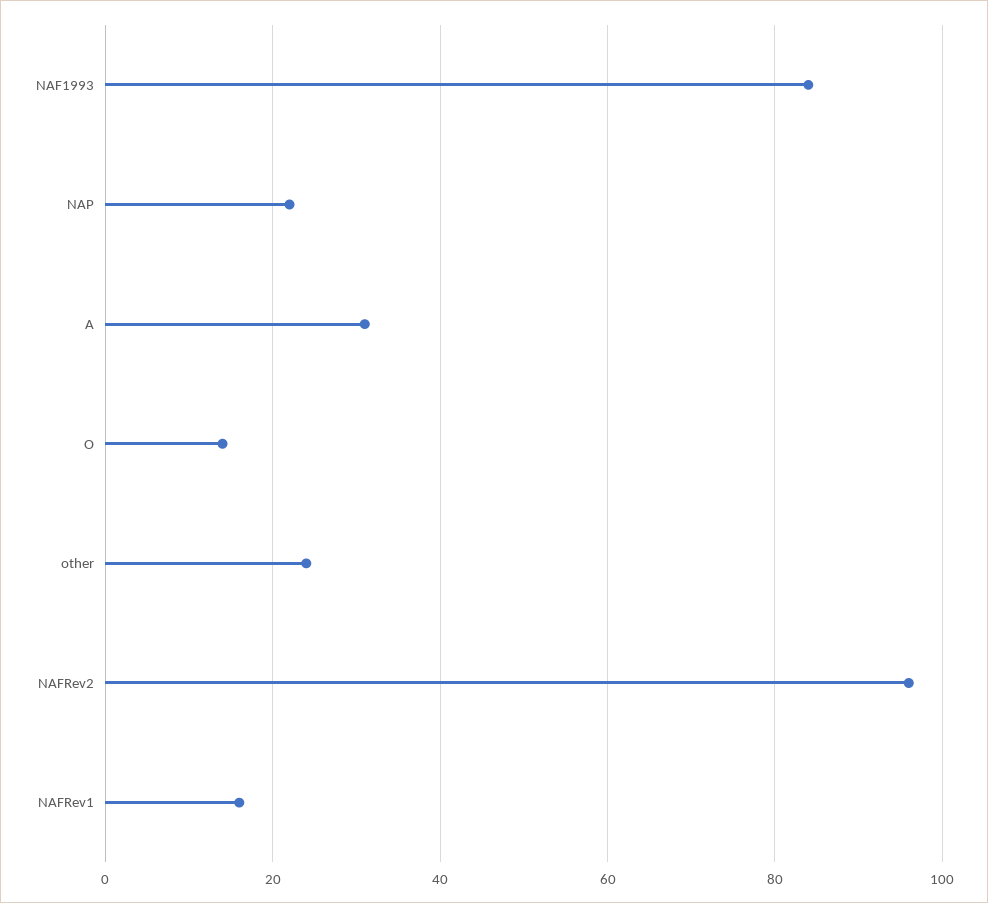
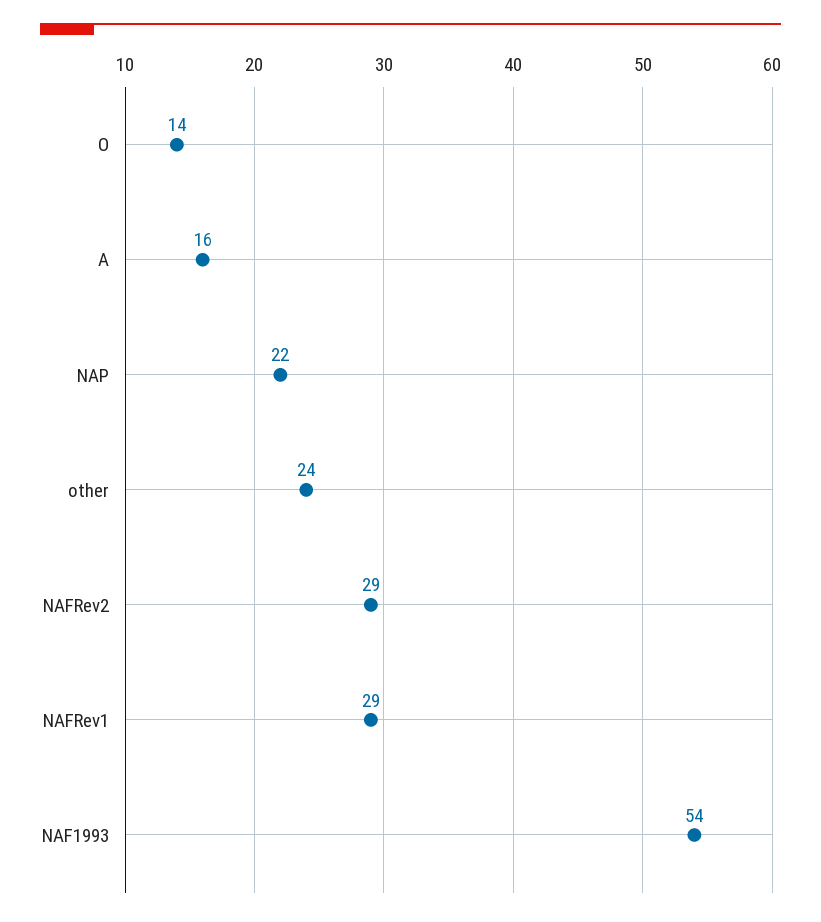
  {
-   "NAF1993": 85,
+   "NAF1993": 54,
    "NAP": 22,
-   "A": 30,
+   "A": 16,
    "O": 14,
    "other": 24,
-   "NAFRev2": 95,
+   "NAFRev2": 29,
-   "NAFRev1": 15
+   "NAFRev1": 29
  }

